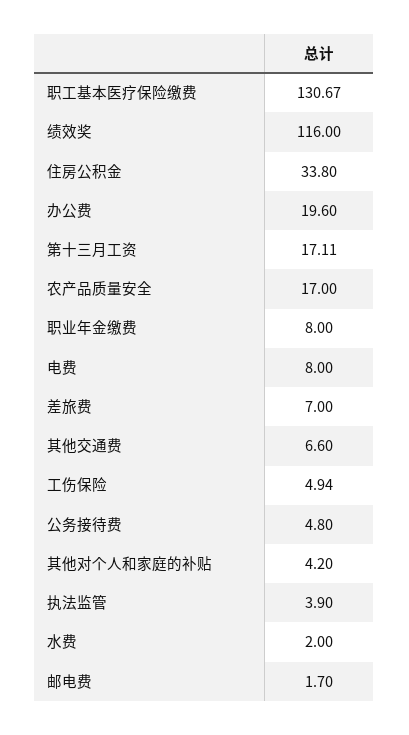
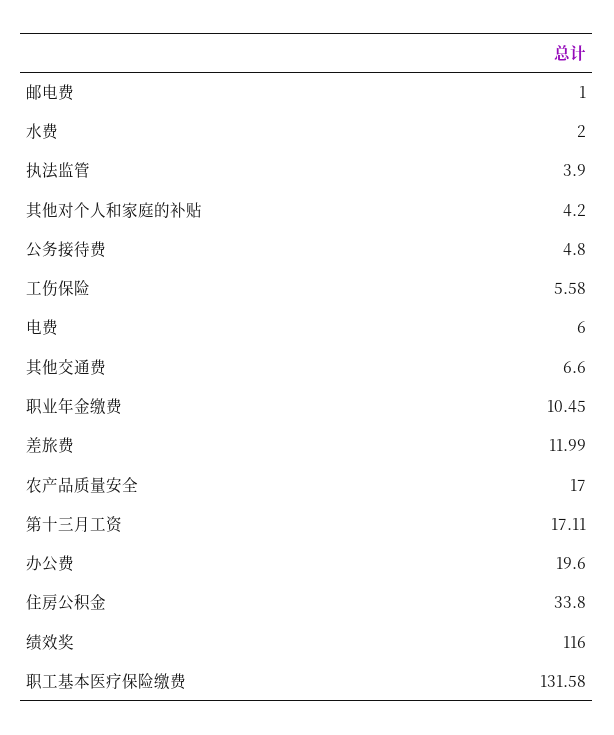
  {
-   "职工基本医疗保险缴费": 130.67,
+   "职工基本医疗保险缴费": 131.58,
    "绩效奖": 116,
    "住房公积金": 33.8,
    "办公费": 19.6,
    "第十三月工资": 17.11,
    "农产品质量安全": 17,
-   "职业年金缴费": 8,
+   "职业年金缴费": 10.45,
-   "电费": 8,
+   "电费": 6,
-   "差旅费": 7,
+   "差旅费": 11.99,
    "其他交通费": 6.6,
-   "工伤保险": 4.94,
+   "工伤保险": 5.58,
    "公务接待费": 4.8,
    "其他对个人和家庭的补贴": 4.2,
    "执法监管": 3.9,
    "水费": 2,
-   "邮电费": 1.7
+   "邮电费": 1
  }

